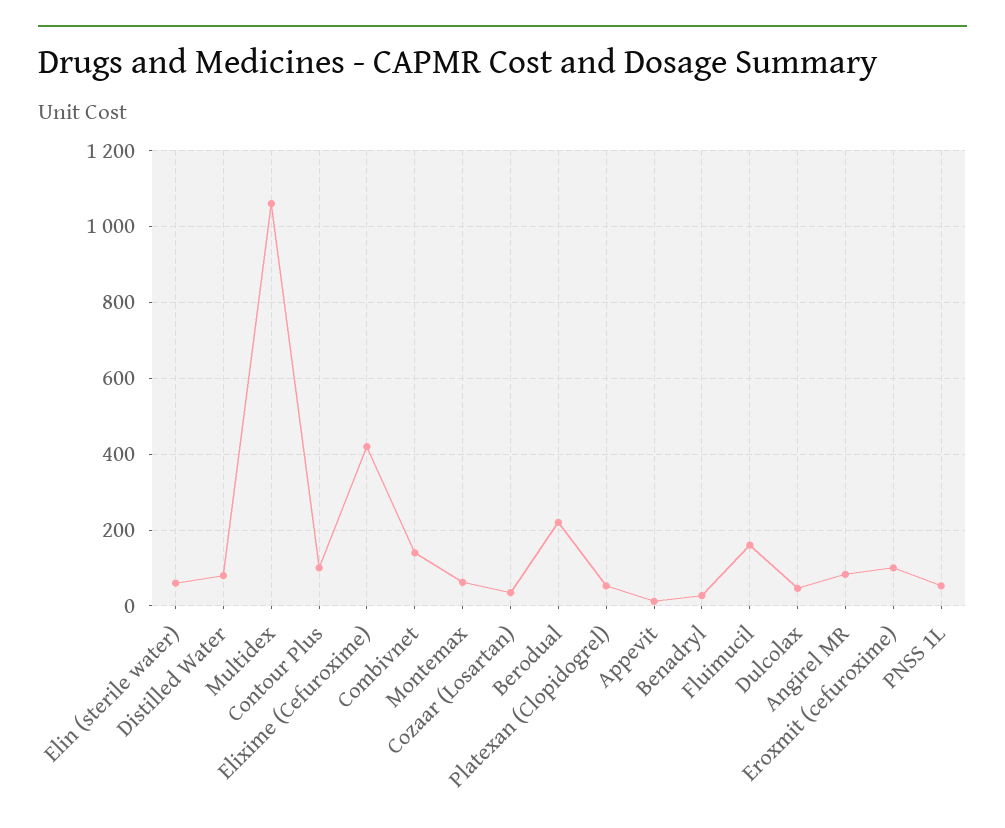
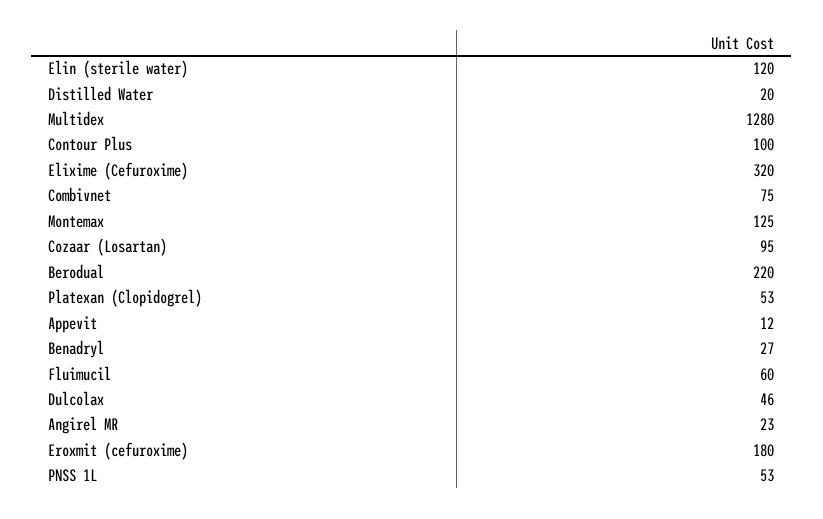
  {
-   "Elin (sterile water)": 60,
+   "Elin (sterile water)": 120,
-   "Distilled Water": 80,
+   "Distilled Water": 20,
-   "Multidex": 1060,
+   "Multidex": 1280,
    "Contour Plus": 100,
-   "Elixime (Cefuroxime)": 420,
+   "Elixime (Cefuroxime)": 320,
-   "Combivnet": 140,
+   "Combivnet": 75,
-   "Montemax": 60,
+   "Montemax": 125,
-   "Cozaar (Losartan)": 40,
+   "Cozaar (Losartan)": 95,
    "Berodual": 220,
    "Platexan (Clopidogrel)": 53,
    "Appevit": 12,
    "Benadryl": 27,
-   "Fluimucil": 160,
+   "Fluimucil": 60,
    "Dulcolax": 46,
-   "Angirel MR": 80,
+   "Angirel MR": 23,
-   "Eroxmit (cefuroxime)": 100,
+   "Eroxmit (cefuroxime)": 180,
    "PNSS 1L": 53
  }

